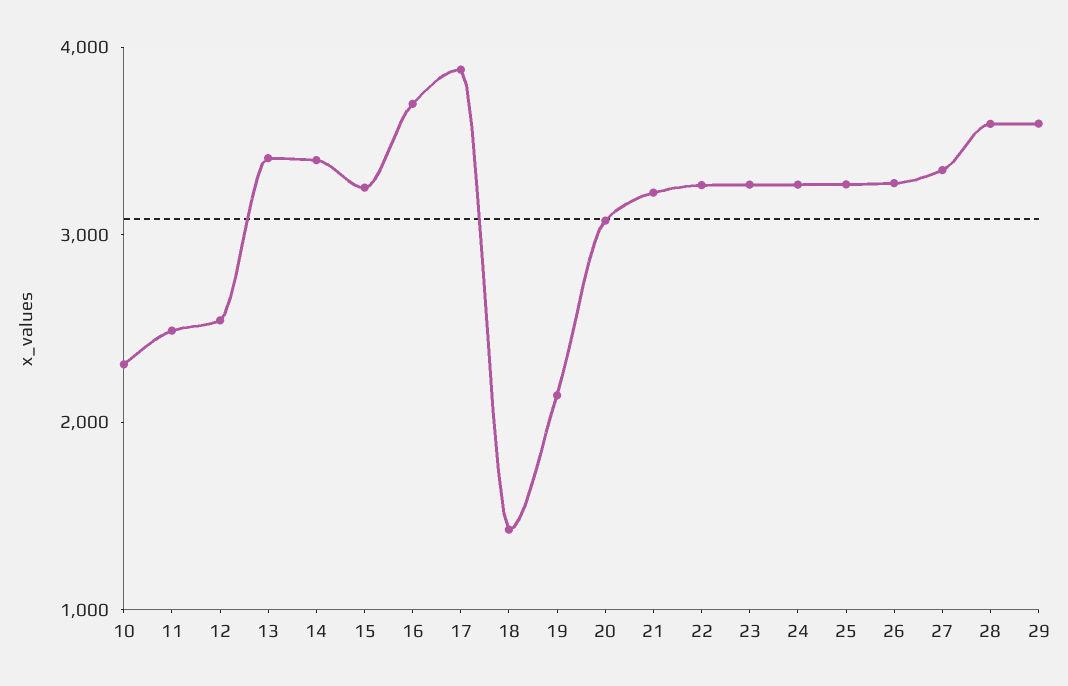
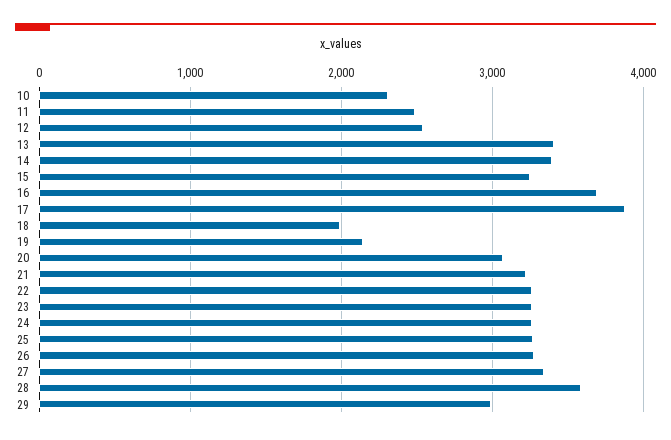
  {
    "10": 2300,
    "11": 2500,
    "12": 2500,
    "13": 3400,
    "14": 3400,
    "15": 3300,
    "16": 3700,
    "17": 3900,
-   "18": 1400,
+   "18": 2000,
    "19": 2100,
    "20": 3100,
    "21": 3200,
    "22": 3300,
    "23": 3300,
    "24": 3300,
    "25": 3300,
    "26": 3300,
    "27": 3300,
    "28": 3600,
-   "29": 3600
+   "29": 3000
  }

